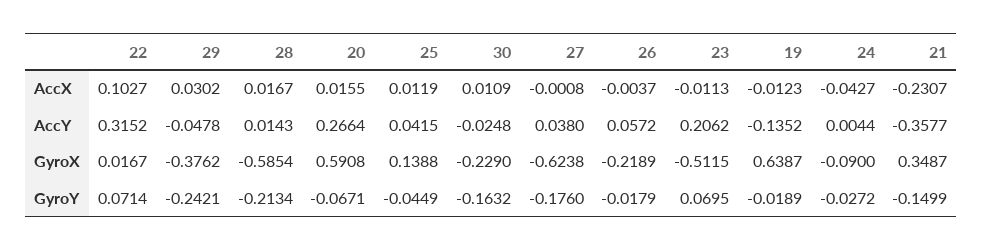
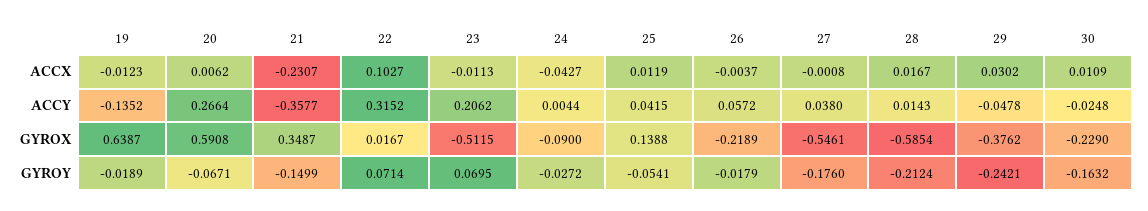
  {
    "22": {
      "AccX": 0.1027,
      "AccY": 0.3152,
      "GyroX": 0.0167,
      "GyroY": 0.0714
    },
    "29": {
      "AccX": 0.0302,
      "AccY": -0.0478,
      "GyroX": -0.3762,
      "GyroY": -0.2421
    },
    "28": {
      "AccX": 0.0167,
      "AccY": 0.0143,
      "GyroX": -0.5854,
-     "GyroY": -0.2134
+     "GyroY": -0.2124
    },
    "20": {
-     "AccX": 0.0155,
+     "AccX": 0.0062,
      "AccY": 0.2664,
      "GyroX": 0.5908,
      "GyroY": -0.0671
    },
    "25": {
      "AccX": 0.0119,
      "AccY": 0.0415,
      "GyroX": 0.1388,
-     "GyroY": -0.0449
+     "GyroY": -0.0541
    },
    "30": {
      "AccX": 0.0109,
      "AccY": -0.0248,
      "GyroX": -0.229,
      "GyroY": -0.1632
    },
    "27": {
      "AccX": -0.0008,
      "AccY": 0.038,
-     "GyroX": -0.6238,
+     "GyroX": -0.5461,
      "GyroY": -0.176
    },
    "26": {
      "AccX": -0.0037,
      "AccY": 0.0572,
      "GyroX": -0.2189,
      "GyroY": -0.0179
    },
    "23": {
      "AccX": -0.0113,
      "AccY": 0.2062,
      "GyroX": -0.5115,
      "GyroY": 0.0695
    },
    "19": {
      "AccX": -0.0123,
      "AccY": -0.1352,
      "GyroX": 0.6387,
      "GyroY": -0.0189
    },
    "24": {
      "AccX": -0.0427,
      "AccY": 0.0044,
      "GyroX": -0.09,
      "GyroY": -0.0272
    },
    "21": {
      "AccX": -0.2307,
      "AccY": -0.3577,
      "GyroX": 0.3487,
      "GyroY": -0.1499
    }
  }

